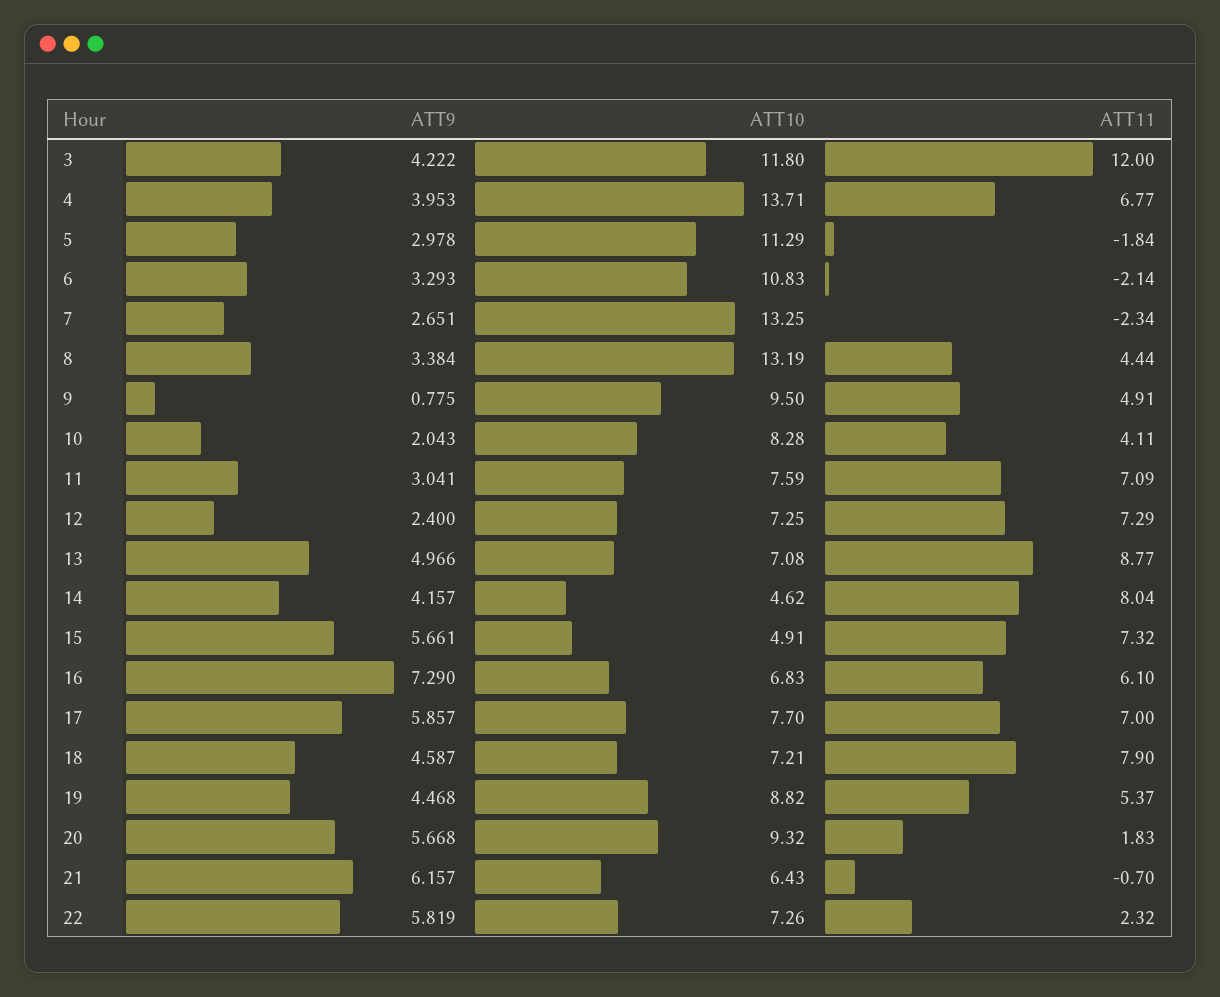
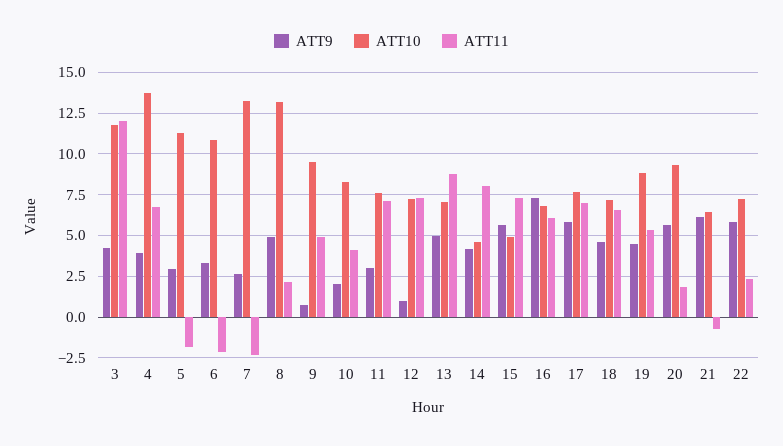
  {
    "ATT9": {
      "3": 4.222,
      "4": 3.953,
      "5": 2.978,
      "6": 3.293,
      "7": 2.651,
-     "8": 3.384,
+     "8": 5,
      "9": 0.775,
      "10": 2.043,
      "11": 3.041,
-     "12": 2.4,
+     "12": 1,
      "13": 4.966,
      "14": 4.157,
      "15": 5.661,
      "16": 7.29,
      "17": 5.857,
      "18": 4.587,
      "19": 4.468,
      "20": 5.668,
      "21": 6.157,
      "22": 5.819
    },
    "ATT10": {
      "3": 11.8,
      "4": 13.71,
      "5": 11.29,
      "6": 10.83,
      "7": 13.25,
      "8": 13.19,
      "9": 9.5,
      "10": 8.28,
      "11": 7.59,
      "12": 7.25,
      "13": 7.08,
      "14": 4.62,
      "15": 4.91,
      "16": 6.83,
      "17": 7.7,
      "18": 7.21,
      "19": 8.82,
      "20": 9.32,
      "21": 6.43,
      "22": 7.26
    },
    "ATT11": {
      "3": 12,
      "4": 6.77,
      "5": -1.84,
      "6": -2.14,
      "7": -2.34,
-     "8": 4.44,
+     "8": 2,
      "9": 4.91,
      "10": 4.11,
      "11": 7.09,
      "12": 7.29,
      "13": 8.77,
      "14": 8.04,
      "15": 7.32,
      "16": 6.1,
      "17": 7,
-     "18": 7.9,
+     "18": 6.5,
      "19": 5.37,
      "20": 1.83,
      "21": -0.7,
      "22": 2.32
    }
  }

